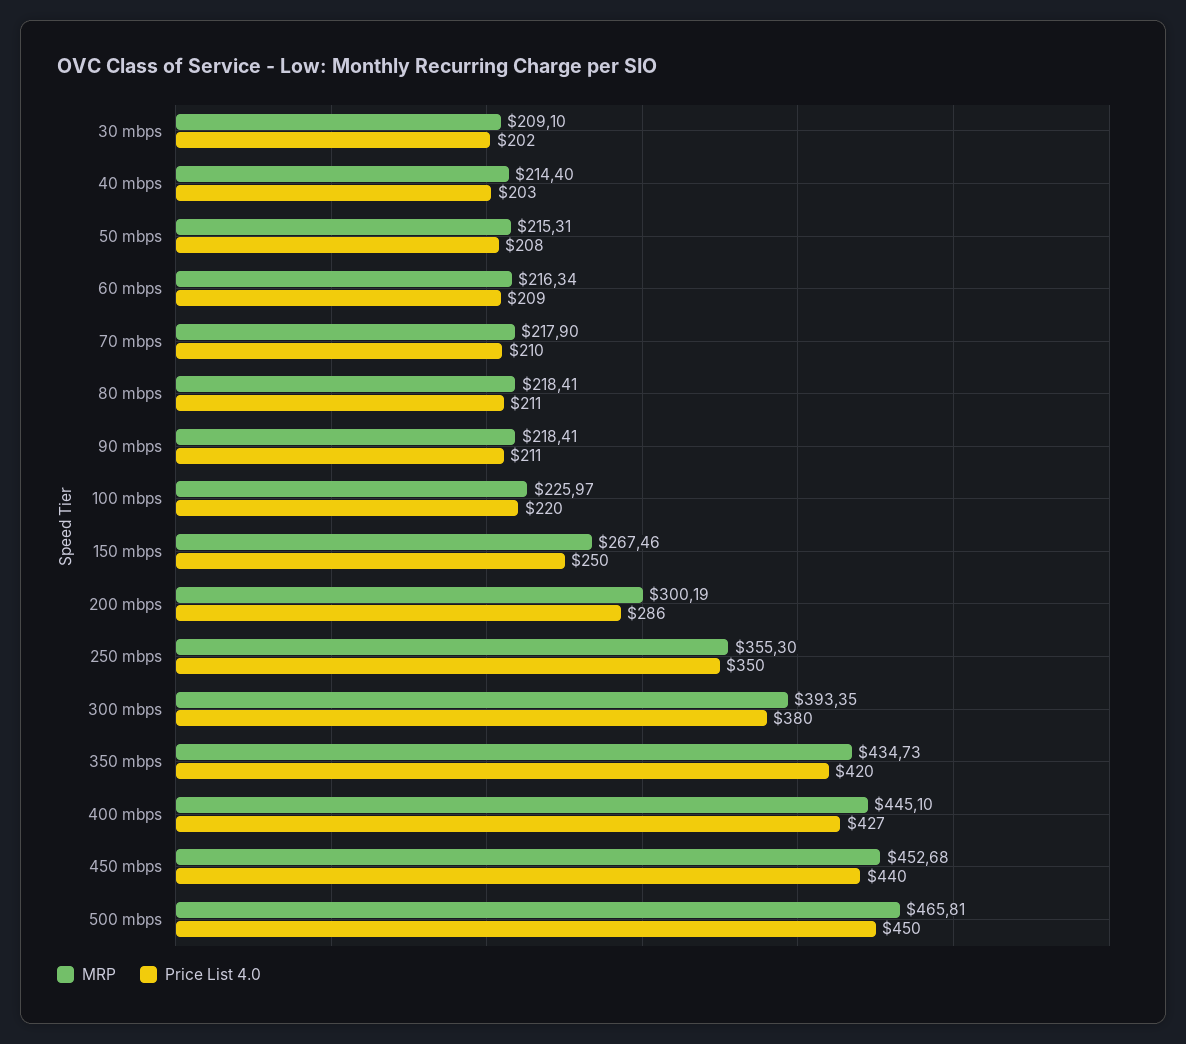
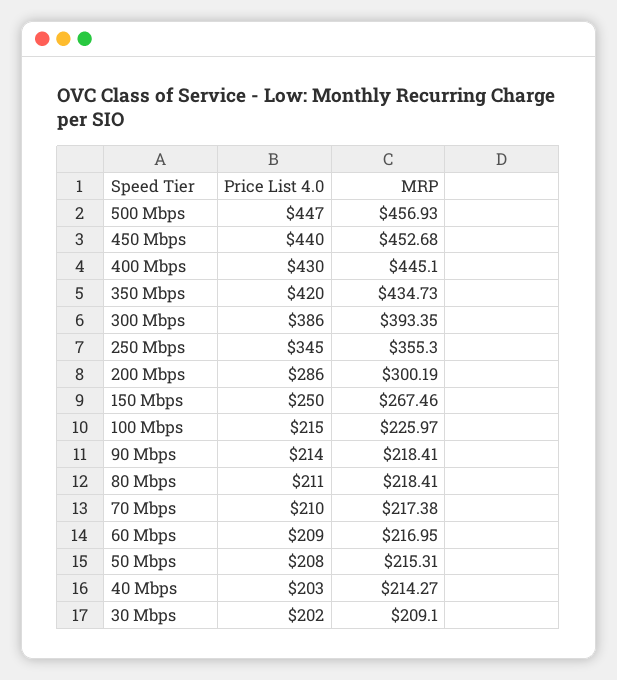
  {
    "MRP": {
      "30 mbps": 209.1,
-     "40 mbps": 214.4,
+     "40 mbps": 214.27,
      "50 mbps": 215.31,
-     "60 mbps": 216.34,
+     "60 mbps": 216.95,
-     "70 mbps": 217.9,
+     "70 mbps": 217.38,
      "80 mbps": 218.41,
      "90 mbps": 218.41,
      "100 mbps": 225.97,
      "150 mbps": 267.46,
      "200 mbps": 300.19,
      "250 mbps": 355.3,
      "300 mbps": 393.35,
      "350 mbps": 434.73,
      "400 mbps": 445.1,
      "450 mbps": 452.68,
-     "500 mbps": 465.81
+     "500 mbps": 456.93
    },
    "Price List 4.0": {
      "30 mbps": 202,
      "40 mbps": 203,
      "50 mbps": 208,
      "60 mbps": 209,
      "70 mbps": 210,
      "80 mbps": 211,
-     "90 mbps": 211,
+     "90 mbps": 214,
-     "100 mbps": 220,
+     "100 mbps": 215,
      "150 mbps": 250,
      "200 mbps": 286,
-     "250 mbps": 350,
+     "250 mbps": 345,
-     "300 mbps": 380,
+     "300 mbps": 386,
      "350 mbps": 420,
-     "400 mbps": 427,
+     "400 mbps": 430,
      "450 mbps": 440,
-     "500 mbps": 450
+     "500 mbps": 447
    }
  }

